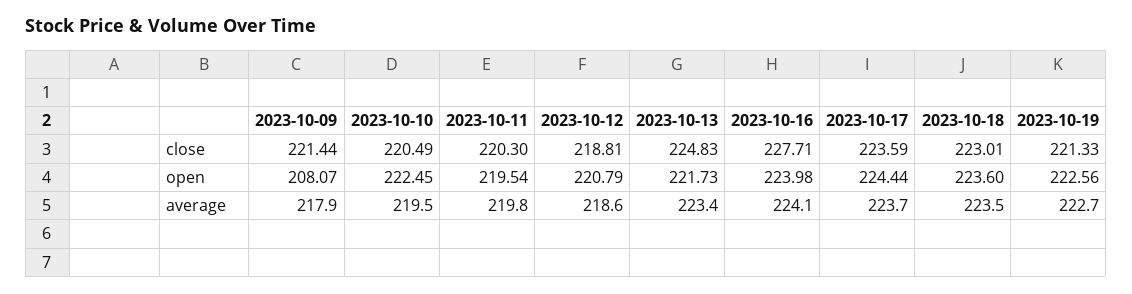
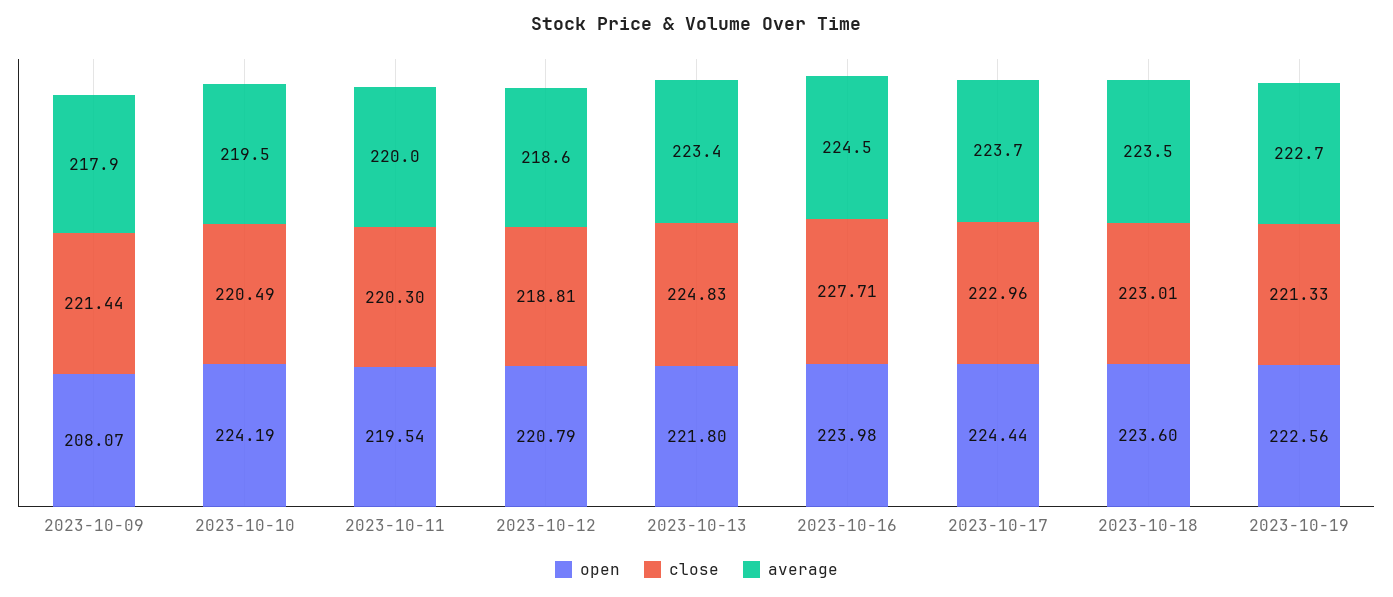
  {
    "close": {
      "2023-10-09": 221.44,
      "2023-10-10": 220.49,
      "2023-10-11": 220.3,
      "2023-10-12": 218.81,
      "2023-10-13": 224.83,
      "2023-10-16": 227.71,
-     "2023-10-17": 223.59,
+     "2023-10-17": 222.96,
      "2023-10-18": 223.01,
      "2023-10-19": 221.33
    },
    "open": {
      "2023-10-09": 208.07,
-     "2023-10-10": 222.45,
+     "2023-10-10": 224.19,
      "2023-10-11": 219.54,
      "2023-10-12": 220.79,
-     "2023-10-13": 221.73,
+     "2023-10-13": 221.8,
      "2023-10-16": 223.98,
      "2023-10-17": 224.44,
      "2023-10-18": 223.6,
      "2023-10-19": 222.56
    },
    "average": {
      "2023-10-09": 217.9,
      "2023-10-10": 219.5,
-     "2023-10-11": 219.8,
+     "2023-10-11": 220,
      "2023-10-12": 218.6,
      "2023-10-13": 223.4,
-     "2023-10-16": 224.1,
+     "2023-10-16": 224.5,
      "2023-10-17": 223.7,
      "2023-10-18": 223.5,
      "2023-10-19": 222.7
    }
  }

